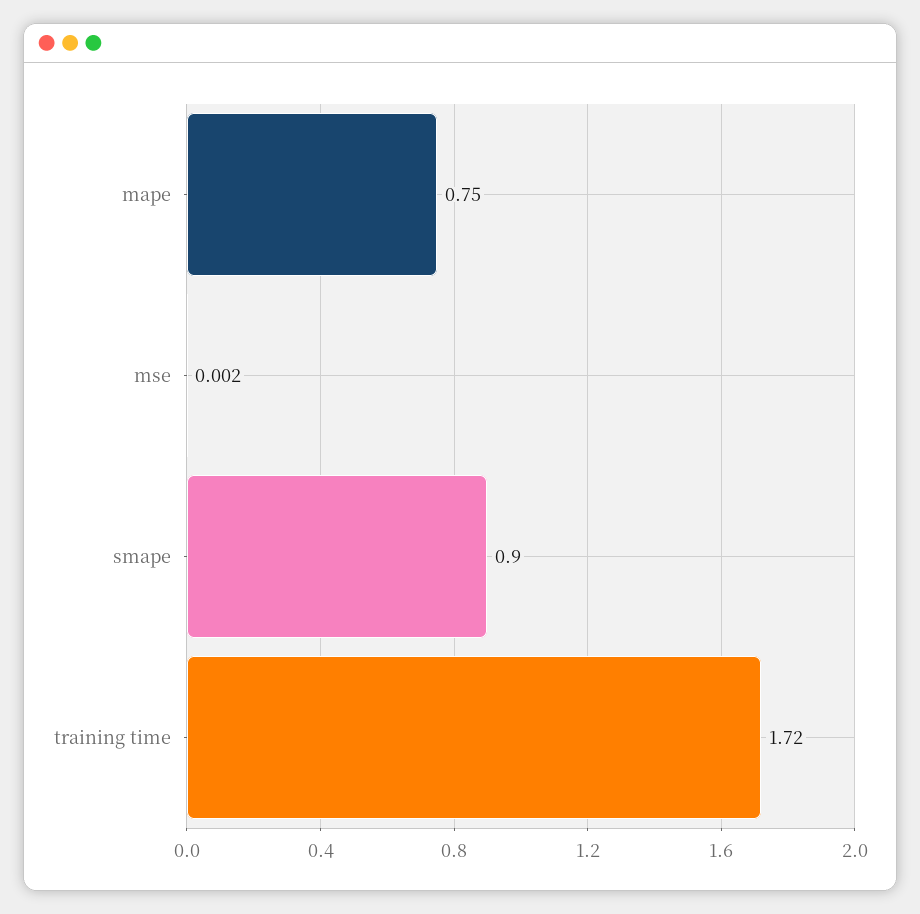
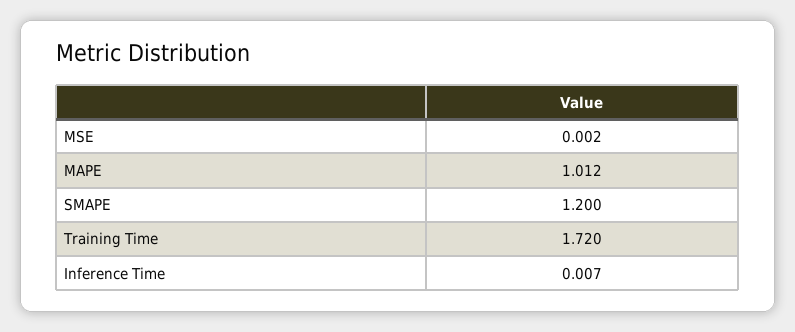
  {
-   "mape": 0.75,
+   "mape": 1.012,
    "mse": 0.002,
-   "smape": 0.9,
+   "smape": 1.2,
-   "training time": 1.72
+   "training time": 1.72,
+   "Inference Time": 0.007
  }

